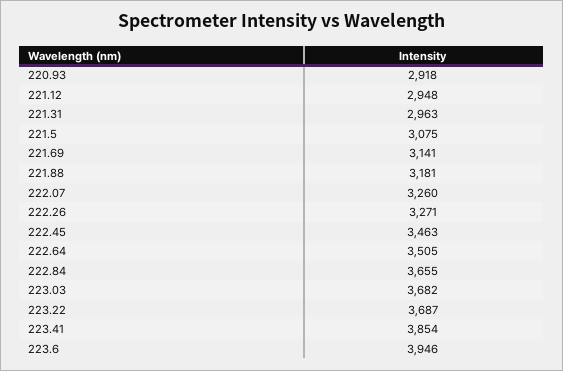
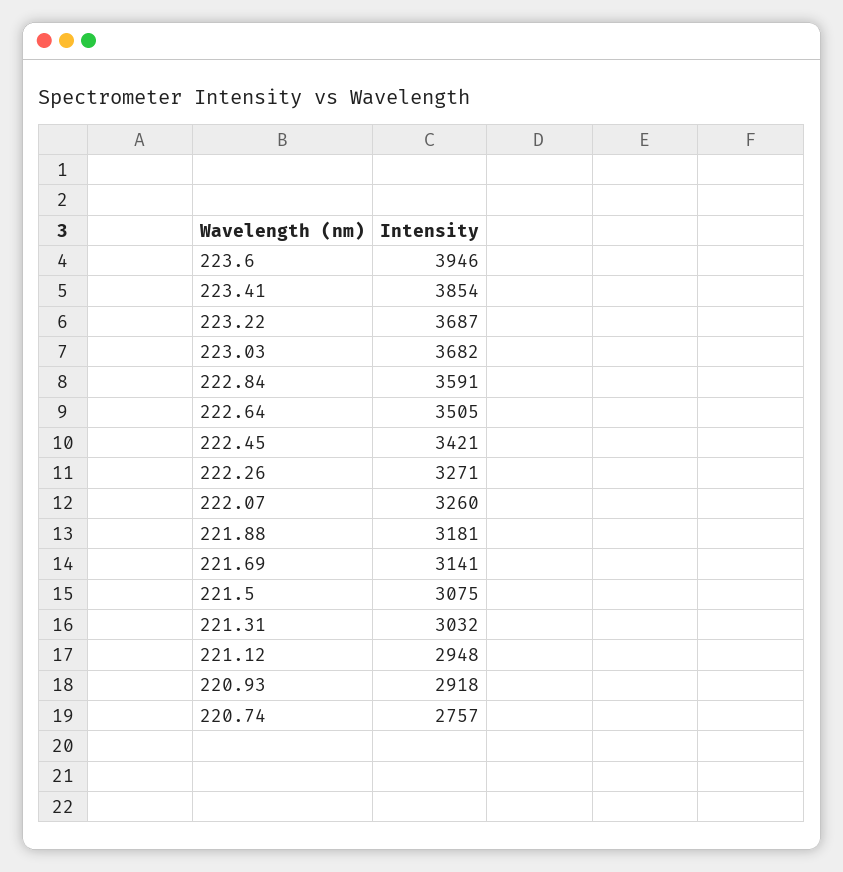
  {
    "220.93": 2918,
    "221.12": 2948,
-   "221.31": 2963,
+   "221.31": 3032,
    "221.5": 3075,
    "221.69": 3141,
    "221.88": 3181,
    "222.07": 3260,
    "222.26": 3271,
-   "222.45": 3463,
+   "222.45": 3421,
    "222.64": 3505,
-   "222.84": 3655,
+   "222.84": 3591,
    "223.03": 3682,
    "223.22": 3687,
    "223.41": 3854,
-   "223.6": 3946
+   "223.6": 3946,
+   "220.74": 2757
  }

